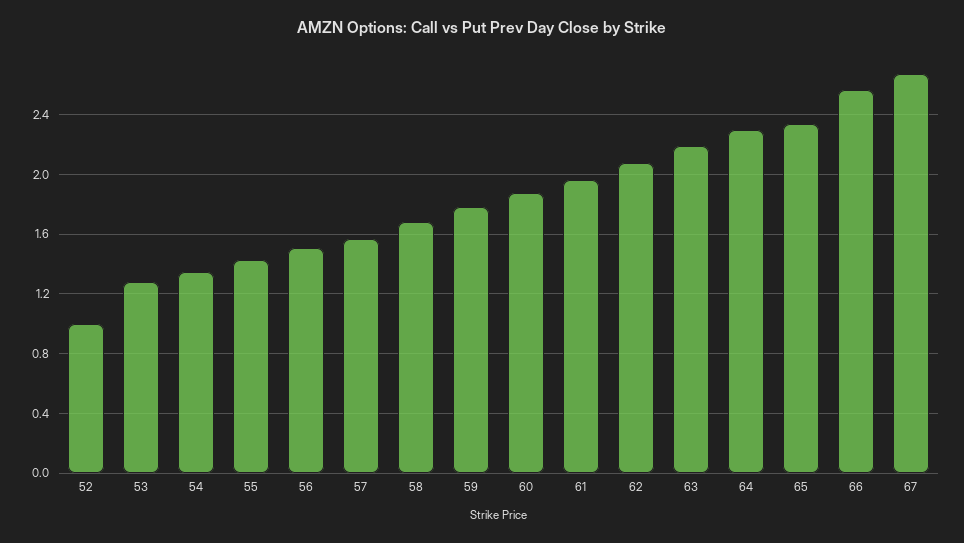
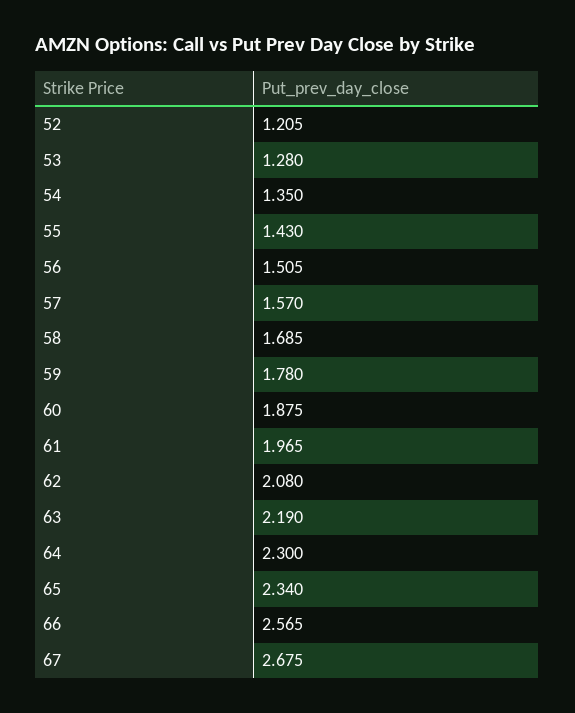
  {
-   "52": 1,
+   "52": 1.205,
    "53": 1.28,
    "54": 1.35,
    "55": 1.43,
    "56": 1.505,
    "57": 1.57,
    "58": 1.685,
    "59": 1.78,
    "60": 1.875,
    "61": 1.965,
    "62": 2.08,
    "63": 2.19,
    "64": 2.3,
    "65": 2.34,
    "66": 2.565,
    "67": 2.675
  }

